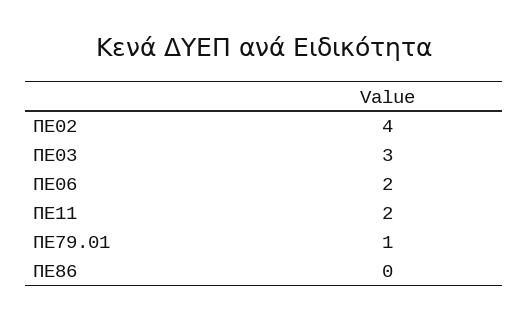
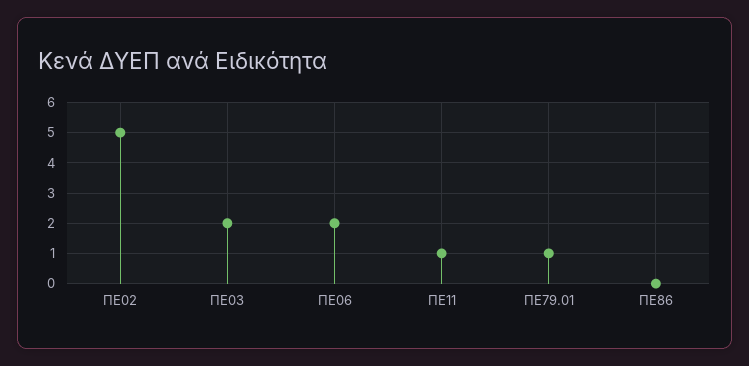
  {
-   "ΠΕ02": 4,
+   "ΠΕ02": 5,
-   "ΠΕ03": 3,
+   "ΠΕ03": 2,
    "ΠΕ06": 2,
-   "ΠΕ11": 2,
+   "ΠΕ11": 1,
    "ΠΕ79.01": 1,
    "ΠΕ86": 0
  }

